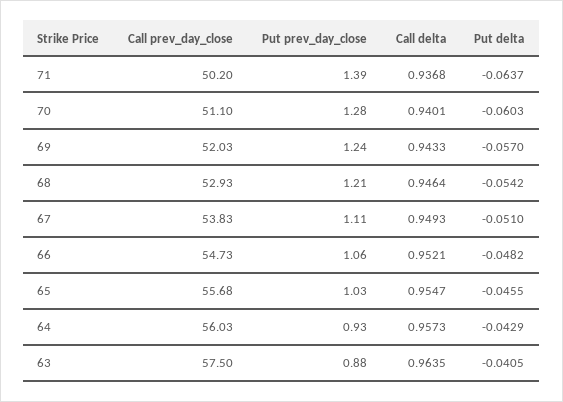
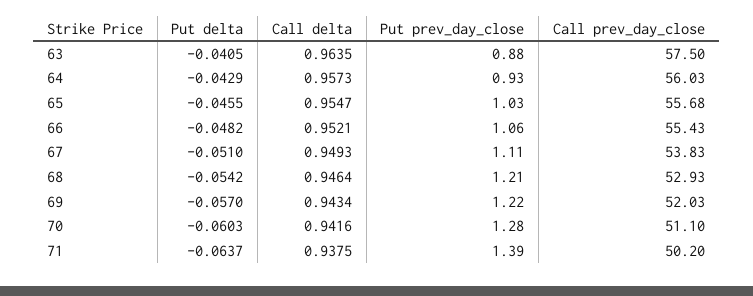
  {
    "Call prev_day_close": {
      "71": 50.2,
      "70": 51.1,
      "69": 52.03,
      "68": 52.93,
      "67": 53.83,
-     "66": 54.73,
+     "66": 55.43,
      "65": 55.68,
      "64": 56.03,
      "63": 57.5
    },
    "Put prev_day_close": {
      "71": 1.39,
      "70": 1.28,
-     "69": 1.24,
+     "69": 1.22,
      "68": 1.21,
      "67": 1.11,
      "66": 1.06,
      "65": 1.03,
      "64": 0.93,
      "63": 0.88
    },
    "Call delta": {
-     "71": 0.9368,
+     "71": 0.9375,
-     "70": 0.9401,
+     "70": 0.9416,
-     "69": 0.9433,
+     "69": 0.9434,
      "68": 0.9464,
      "67": 0.9493,
      "66": 0.9521,
      "65": 0.9547,
      "64": 0.9573,
      "63": 0.9635
    },
    "Put delta": {
      "71": -0.0637,
      "70": -0.0603,
      "69": -0.057,
      "68": -0.0542,
      "67": -0.051,
      "66": -0.0482,
      "65": -0.0455,
      "64": -0.0429,
      "63": -0.0405
    }
  }

